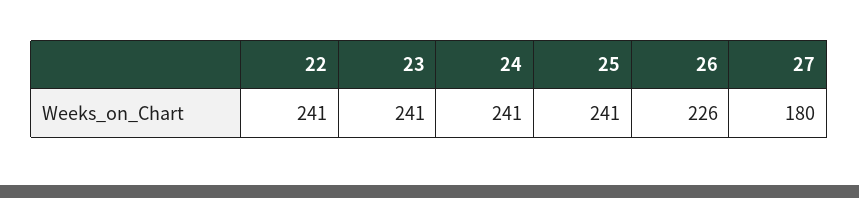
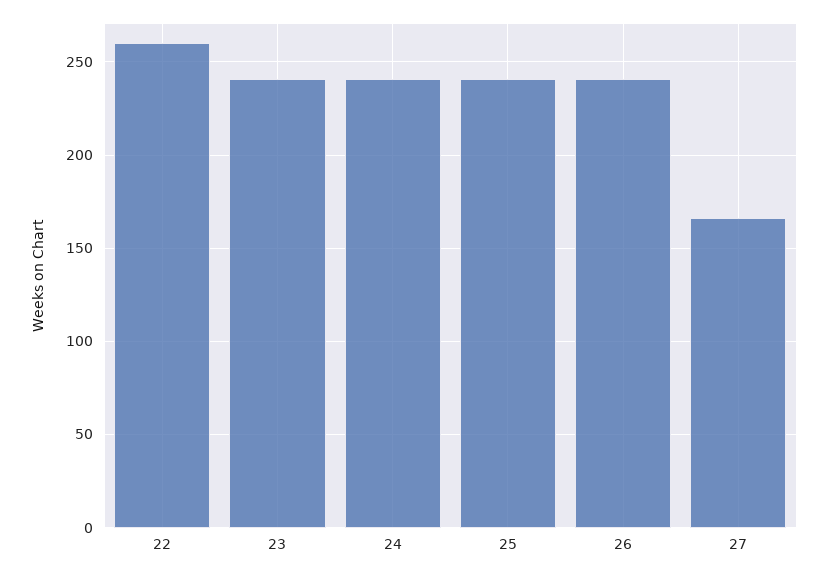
  {
-   "22": 241,
+   "22": 260,
    "23": 241,
    "24": 241,
    "25": 241,
-   "26": 226,
+   "26": 240,
-   "27": 180
+   "27": 165
  }

